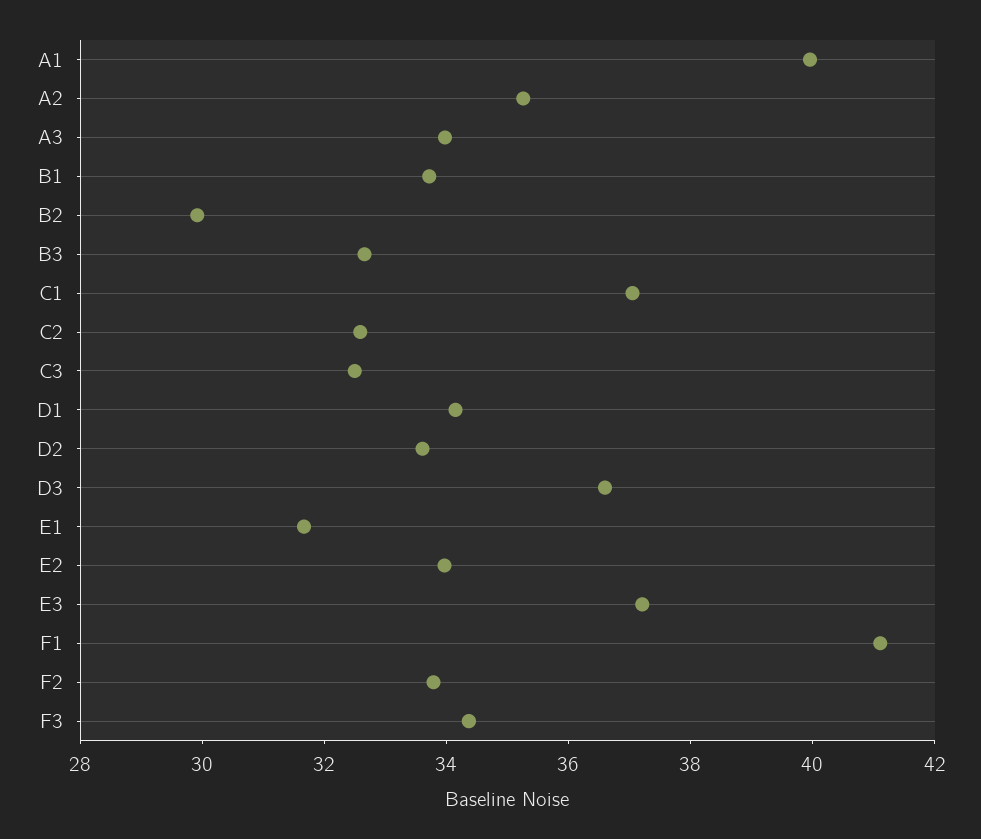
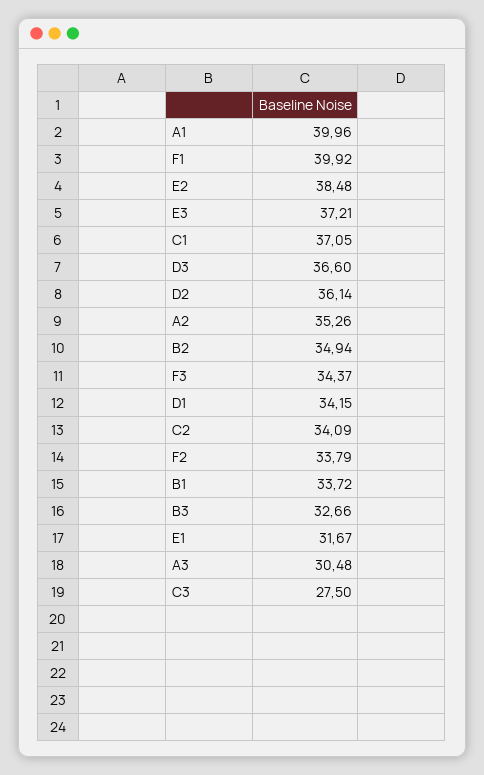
  {
    "A1": 39.96,
    "A2": 35.26,
-   "A3": 34,
+   "A3": 30.48,
    "B1": 33.72,
-   "B2": 30,
+   "B2": 34.94,
    "B3": 32.66,
    "C1": 37.05,
-   "C2": 32.5,
+   "C2": 34.09,
-   "C3": 32.5,
+   "C3": 27.5,
    "D1": 34.15,
-   "D2": 33.5,
+   "D2": 36.14,
    "D3": 36.6,
    "E1": 31.67,
-   "E2": 34,
+   "E2": 38.48,
    "E3": 37.21,
-   "F1": 41,
+   "F1": 39.92,
    "F2": 33.79,
    "F3": 34.37
  }

